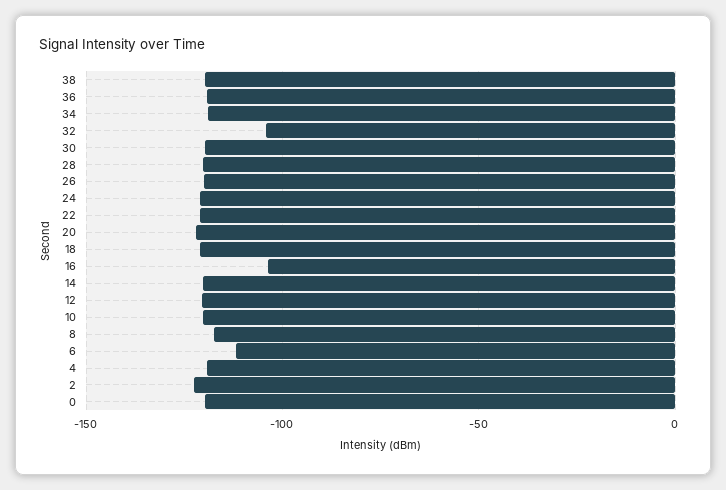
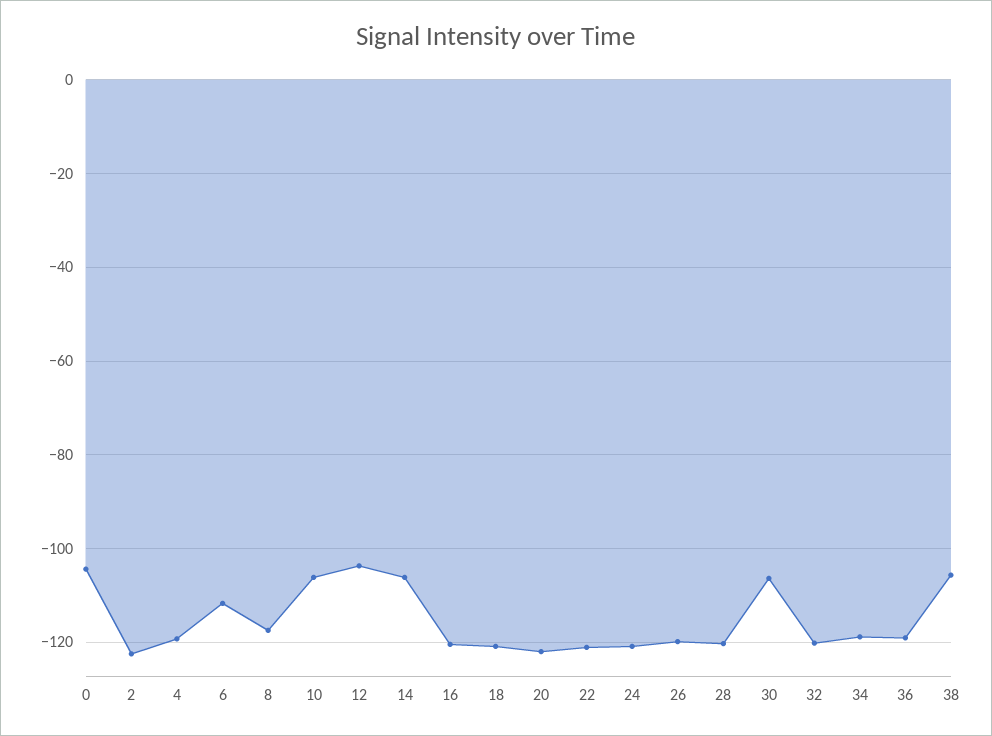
  {
-   "38": -120,
+   "38": -106,
    "36": -120,
    "34": -118,
-   "32": -105,
+   "32": -120,
-   "30": -120,
+   "30": -106,
    "28": -120,
    "26": -120,
    "24": -120,
    "22": -122,
    "20": -122,
    "18": -120,
-   "16": -105,
+   "16": -120,
-   "14": -120,
+   "14": -106,
-   "12": -120,
+   "12": -104,
-   "10": -120,
+   "10": -106,
    "8": -118,
    "6": -112,
    "4": -120,
    "2": -122,
-   "0": -120
+   "0": -104
  }

